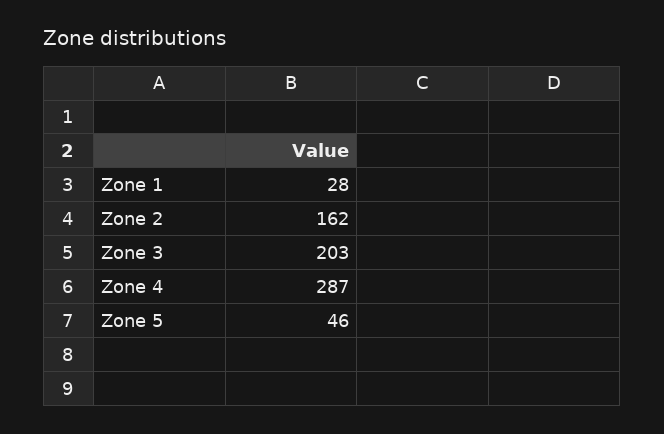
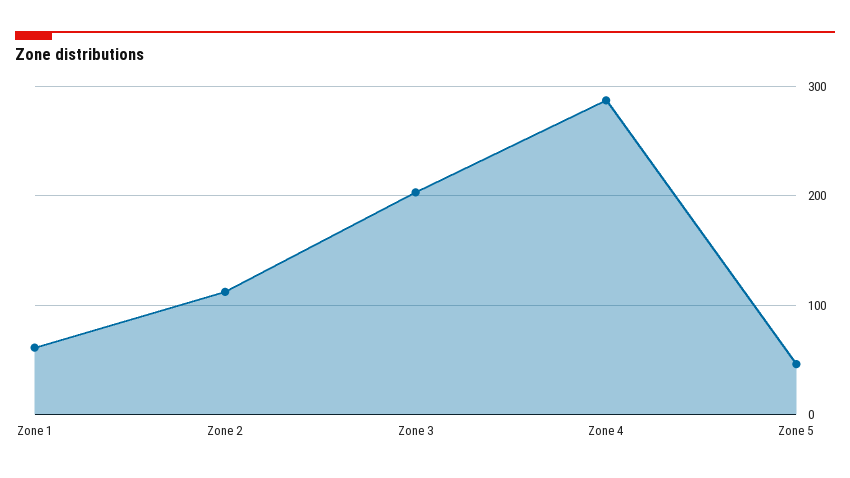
  {
-   "Zone 1": 28,
+   "Zone 1": 60,
-   "Zone 2": 162,
+   "Zone 2": 110,
    "Zone 3": 203,
    "Zone 4": 287,
    "Zone 5": 46
  }

